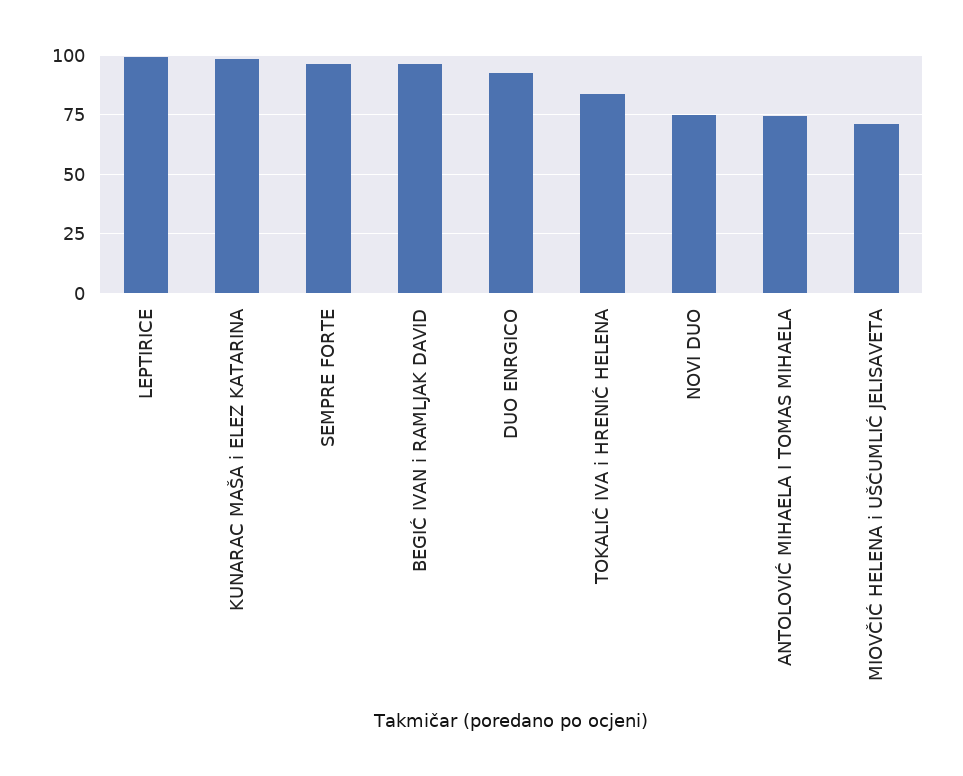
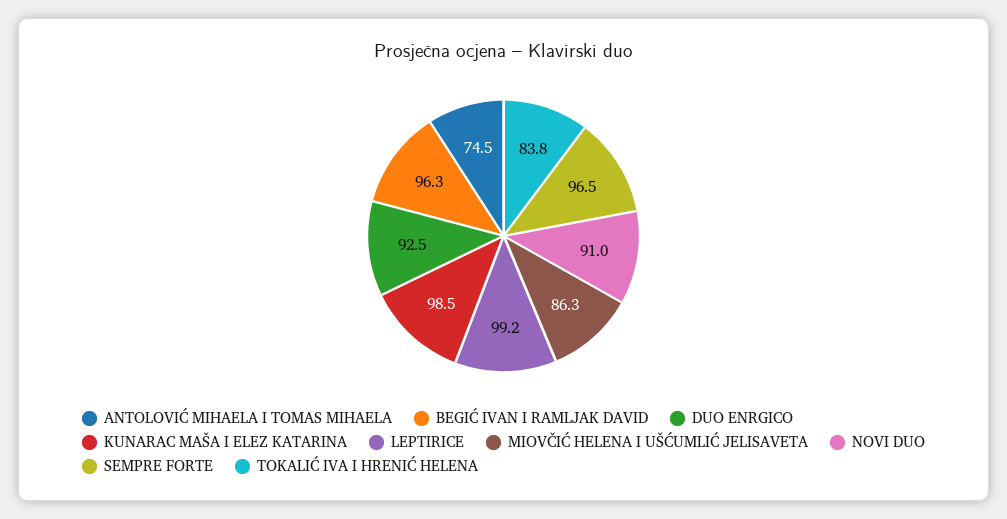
  {
    "LEPTIRICE": 99.2,
    "KUNARAC MAŠA i ELEZ KATARINA": 98.5,
    "SEMPRE FORTE": 96.5,
    "BEGIĆ IVAN i RAMLJAK DAVID": 96.3,
    "DUO ENRGICO": 92.5,
    "TOKALIĆ IVA i HRENIĆ HELENA": 83.8,
-   "NOVI DUO": 75,
+   "NOVI DUO": 91,
    "ANTOLOVIĆ MIHAELA I TOMAS MIHAELA": 74.5,
-   "MIOVČIĆ HELENA i UŠĆUMLIĆ JELISAVETA": 70
+   "MIOVČIĆ HELENA i UŠĆUMLIĆ JELISAVETA": 86.3
  }

